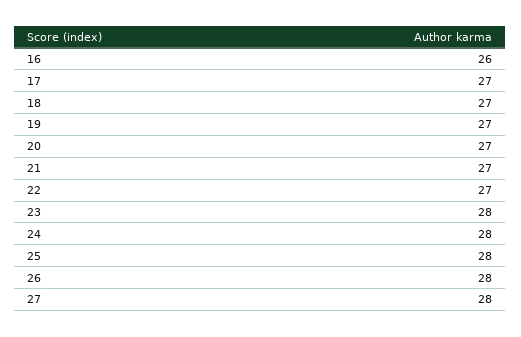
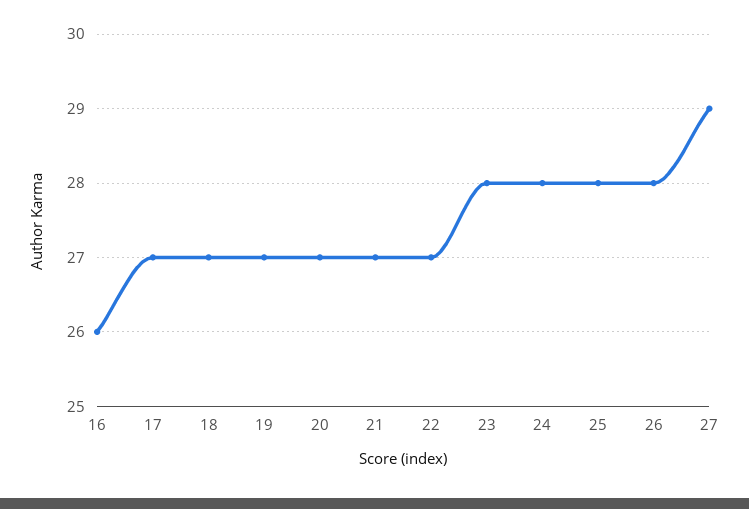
  {
    "16": 26,
    "17": 27,
    "18": 27,
    "19": 27,
    "20": 27,
    "21": 27,
    "22": 27,
    "23": 28,
    "24": 28,
    "25": 28,
    "26": 28,
-   "27": 28
+   "27": 29
  }

